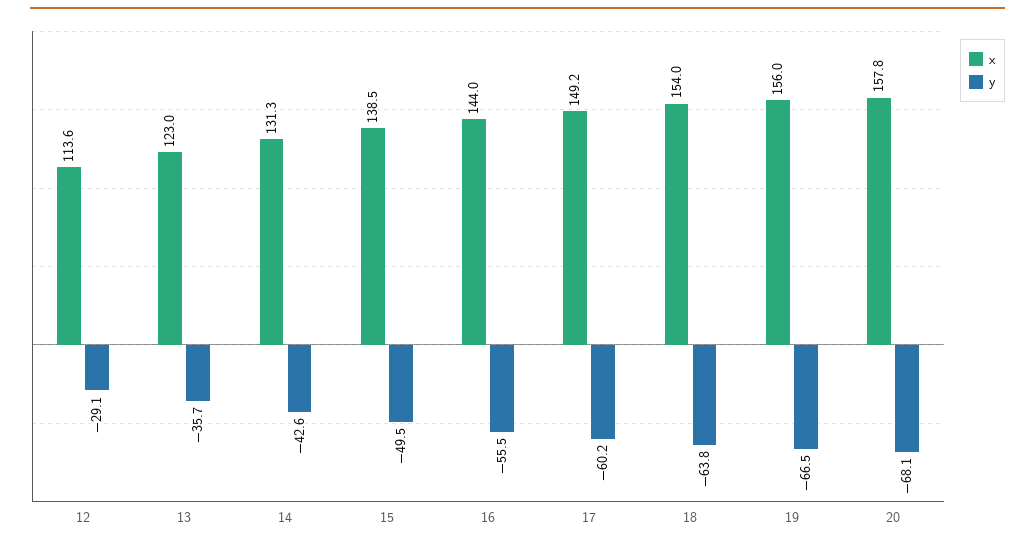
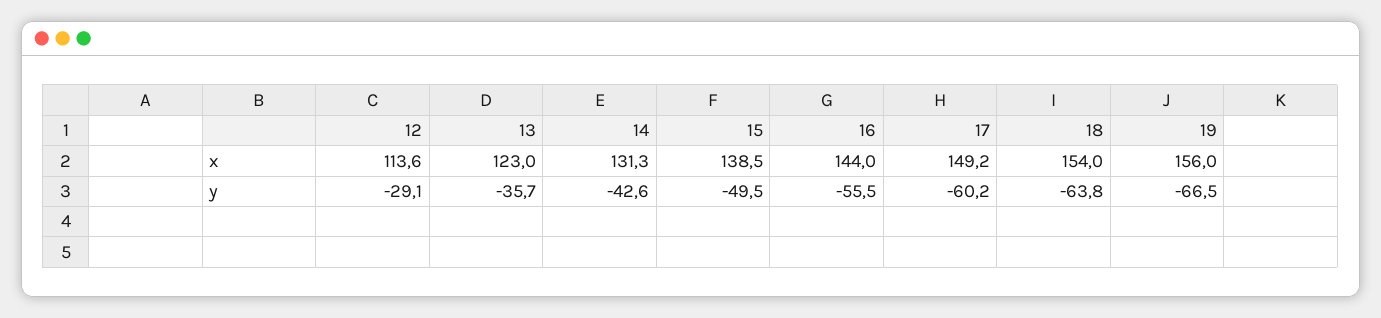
  {
    "x": {
      "12": 113.6,
      "13": 123,
      "14": 131.3,
      "15": 138.5,
      "16": 144,
      "17": 149.2,
      "18": 154,
-     "19": 156,
+     "19": 156
-     "20": 157.8
    },
    "y": {
      "12": -29.1,
      "13": -35.7,
      "14": -42.6,
      "15": -49.5,
      "16": -55.5,
      "17": -60.2,
      "18": -63.8,
-     "19": -66.5,
+     "19": -66.5
-     "20": -68.1
    }
  }

